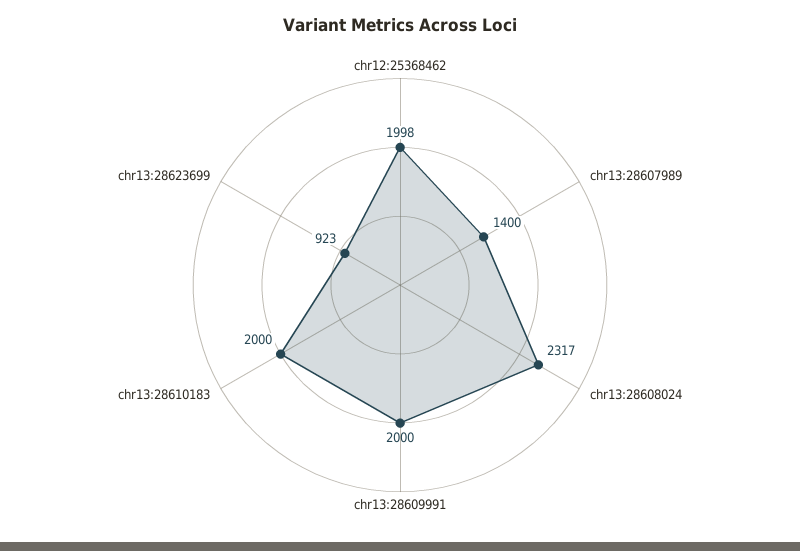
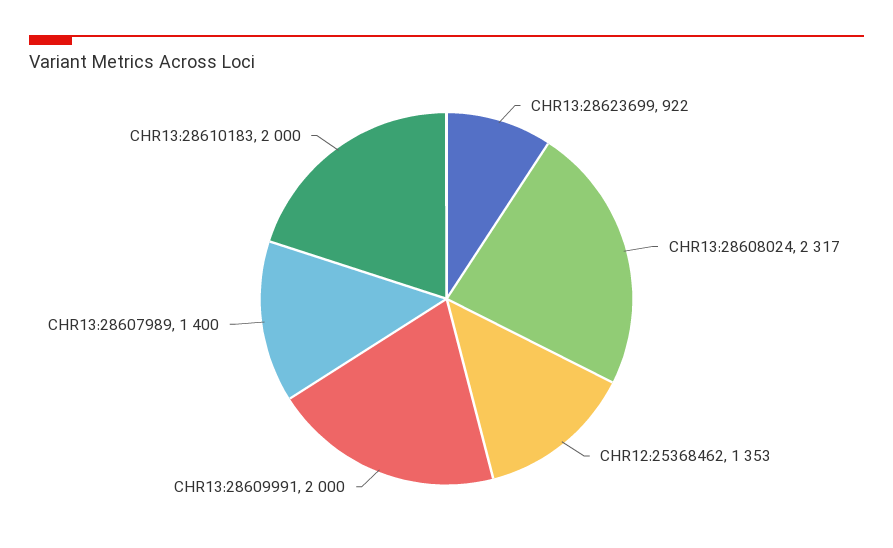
  {
-   "chr12:25368462": 1998,
+   "chr12:25368462": 1353,
    "chr13:28607989": 1400,
    "chr13:28608024": 2317,
    "chr13:28609991": 2000,
    "chr13:28610183": 2000,
-   "chr13:28623699": 923
+   "chr13:28623699": 922
  }

